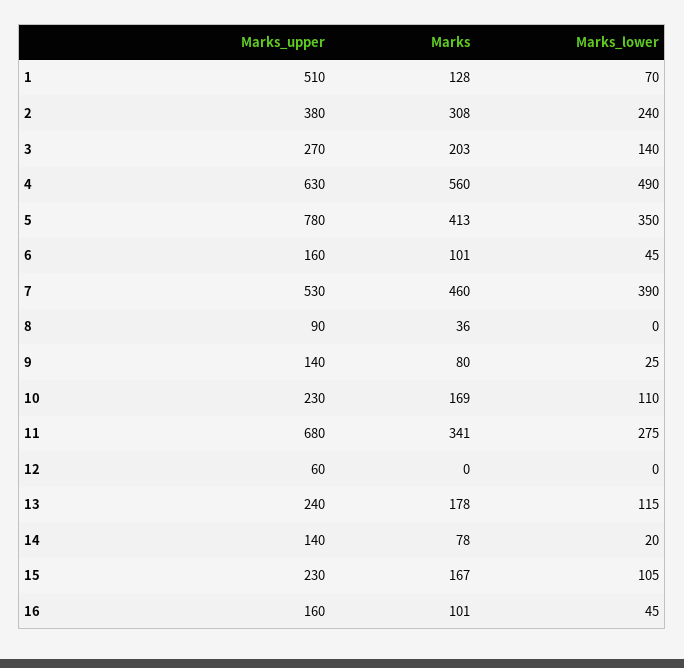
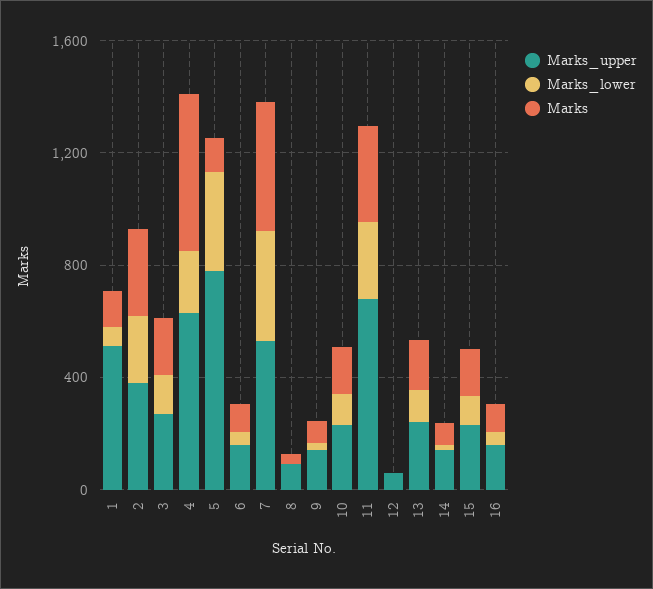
  {
    "Marks_upper": {
      "1": 510,
      "2": 380,
      "3": 270,
      "4": 630,
      "5": 780,
      "6": 160,
      "7": 530,
      "8": 90,
      "9": 140,
      "10": 230,
      "11": 680,
      "12": 60,
      "13": 240,
      "14": 140,
      "15": 230,
      "16": 160
    },
    "Marks": {
      "1": 128,
      "2": 308,
      "3": 203,
      "4": 560,
-     "5": 413,
+     "5": 100,
      "6": 101,
      "7": 460,
      "8": 36,
      "9": 80,
      "10": 169,
      "11": 341,
      "12": 0,
      "13": 178,
      "14": 78,
      "15": 167,
      "16": 101
    },
    "Marks_lower": {
      "1": 70,
      "2": 240,
      "3": 140,
-     "4": 490,
+     "4": 200,
      "5": 350,
      "6": 45,
      "7": 390,
      "8": 0,
      "9": 25,
      "10": 110,
      "11": 275,
      "12": 0,
      "13": 115,
      "14": 20,
      "15": 105,
      "16": 45
    }
  }

